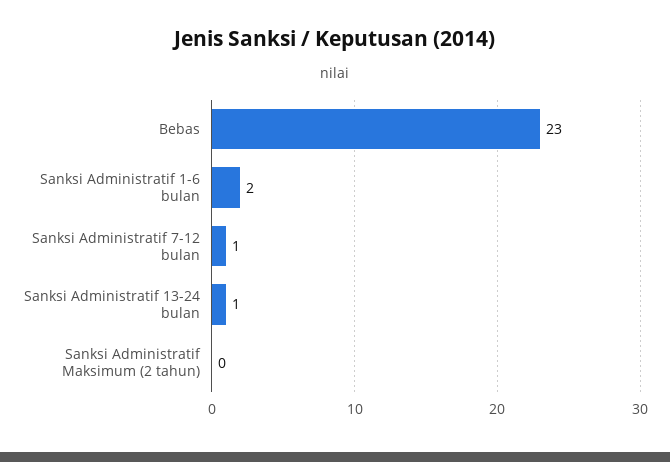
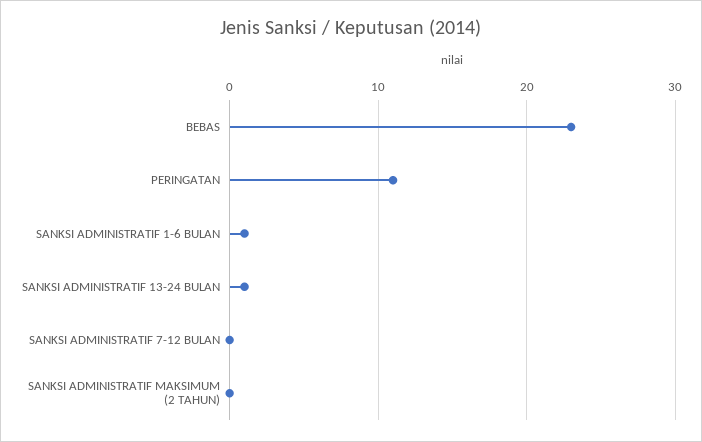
  {
    "Bebas": 23,
-   "Sanksi Administratif 1-6 bulan": 2,
+   "Sanksi Administratif 1-6 bulan": 1,
-   "Sanksi Administratif 7-12 bulan": 1,
+   "Sanksi Administratif 7-12 bulan": 0,
    "Sanksi Administratif 13-24 bulan": 1,
-   "Sanksi Administratif Maksimum (2 tahun)": 0
+   "Sanksi Administratif Maksimum (2 tahun)": 0,
+   "PERINGATAN": 11
  }

